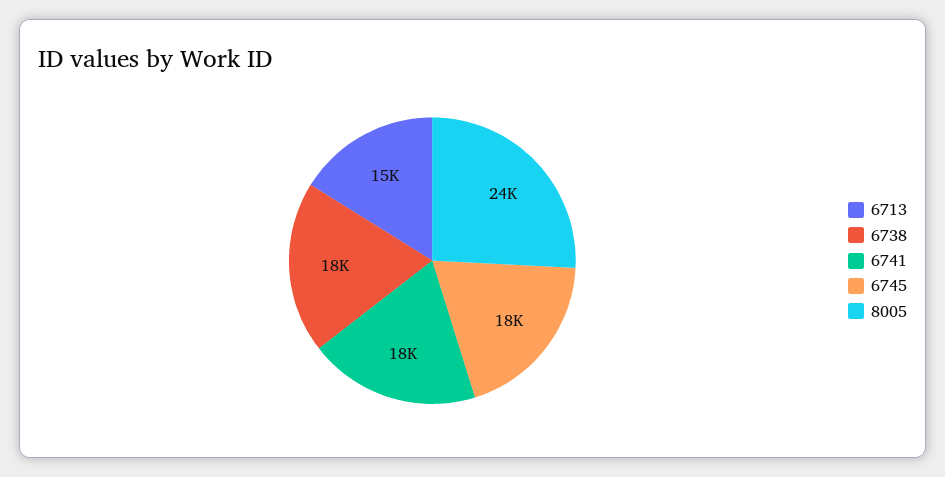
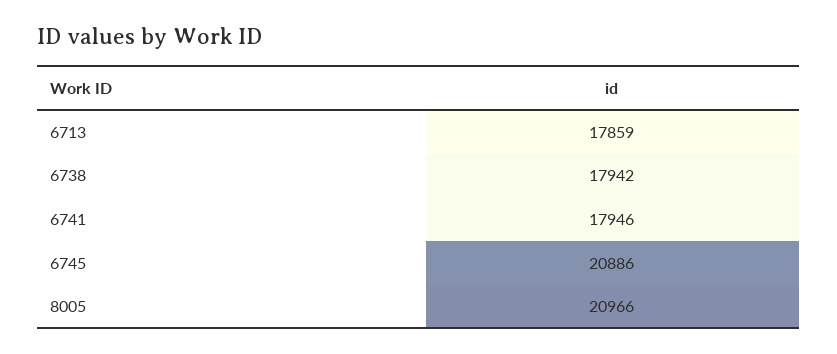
  {
-   "6713": 15000,
+   "6713": 17859,
    "6738": 17942,
    "6741": 17946,
-   "6745": 18000,
+   "6745": 20886,
-   "8005": 24000
+   "8005": 20966
  }

